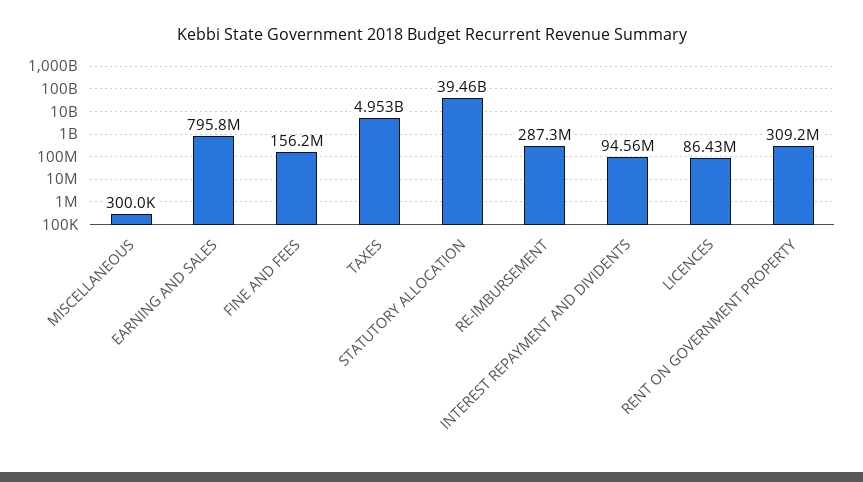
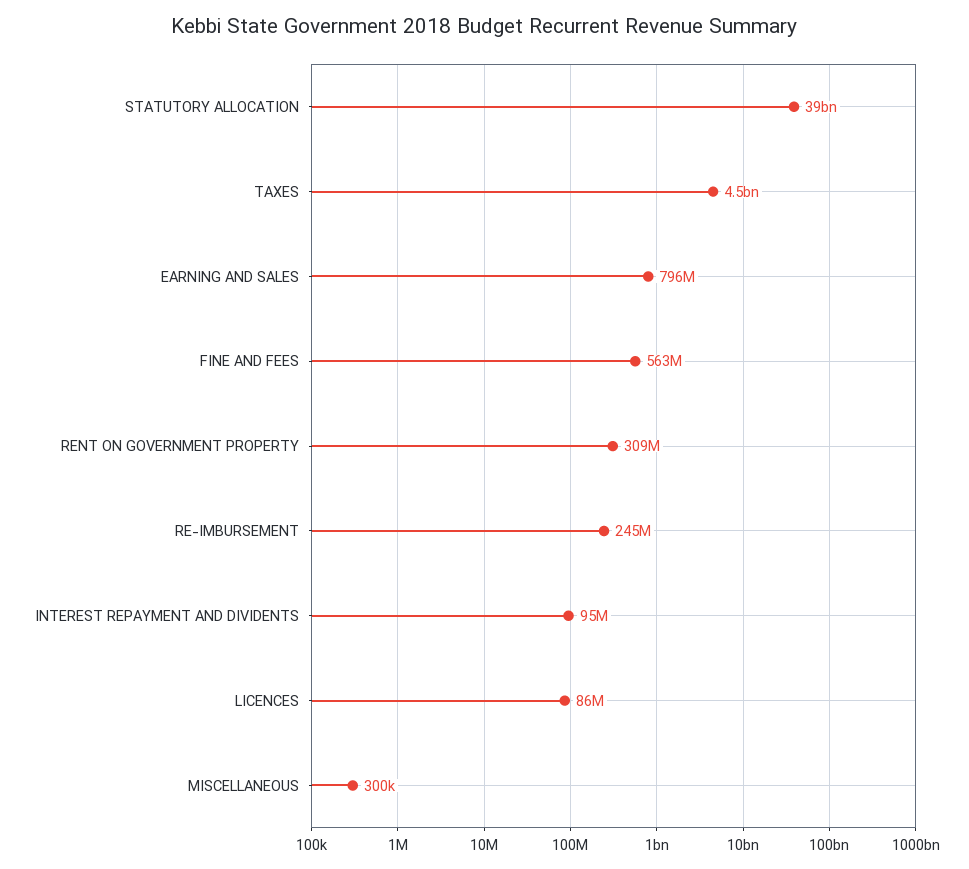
  {
    "MISCELLANEOUS": 300000,
    "EARNING AND SALES": 795800000,
-   "FINE AND FEES": 156200000,
+   "FINE AND FEES": 563000000,
-   "TAXES": 4953000000,
+   "TAXES": 4500000000,
    "STATUTORY ALLOCATION": 39460000000,
-   "RE-IMBURSEMENT": 287300000,
+   "RE-IMBURSEMENT": 245000000,
    "INTEREST REPAYMENT AND DIVIDENTS": 94560000,
    "LICENCES": 86430000,
    "RENT ON GOVERNMENT PROPERTY": 309200000
  }

